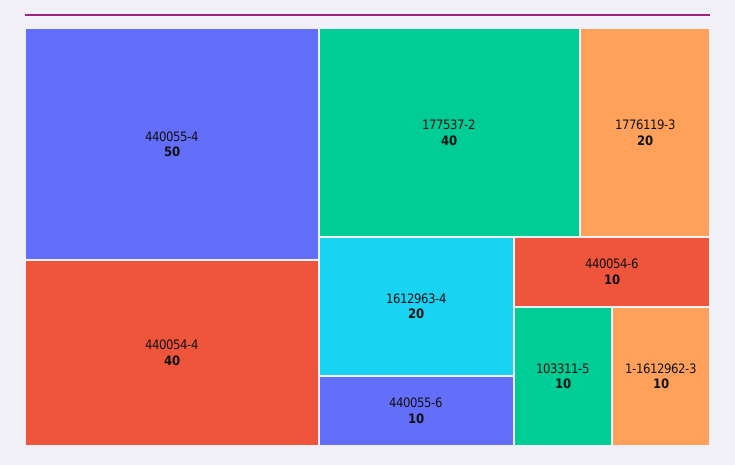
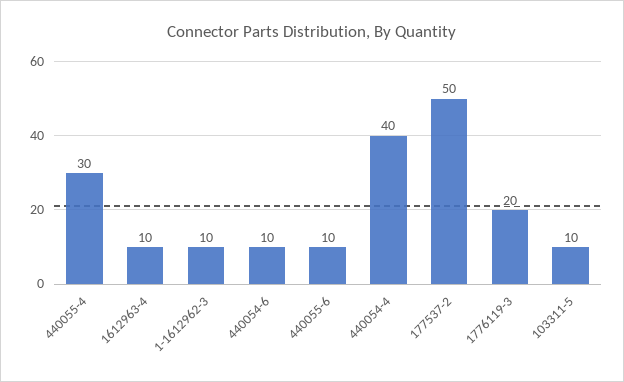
  {
-   "440055-4": 50,
+   "440055-4": 30,
    "440054-4": 40,
-   "177537-2": 40,
+   "177537-2": 50,
    "1776119-3": 20,
-   "1612963-4": 20,
+   "1612963-4": 10,
    "440055-6": 10,
    "440054-6": 10,
    "103311-5": 10,
    "1-1612962-3": 10
  }

